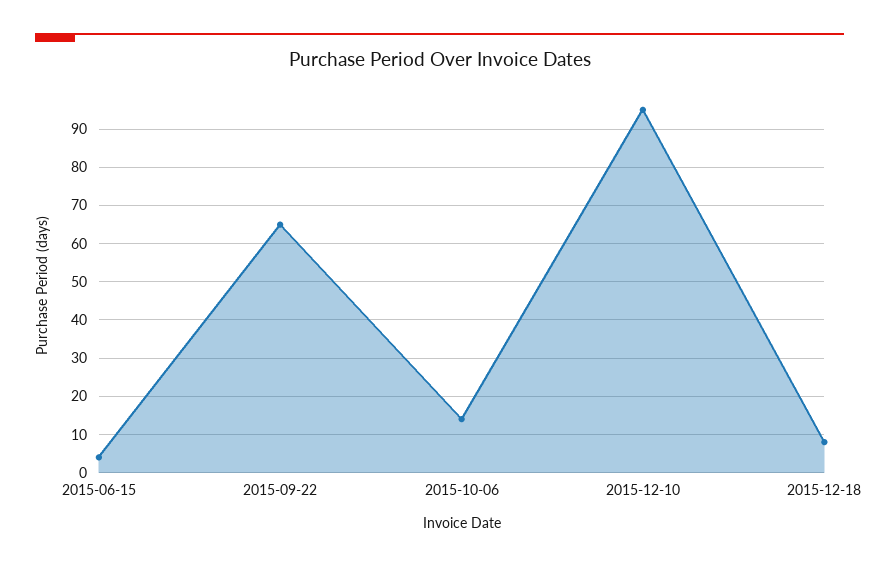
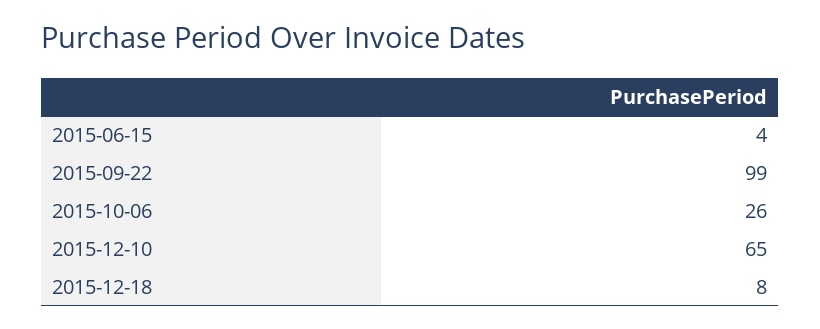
  {
    "2015-06-15": 4,
-   "2015-09-22": 65,
+   "2015-09-22": 99,
-   "2015-10-06": 15,
+   "2015-10-06": 26,
-   "2015-12-10": 95,
+   "2015-12-10": 65,
    "2015-12-18": 8
  }

